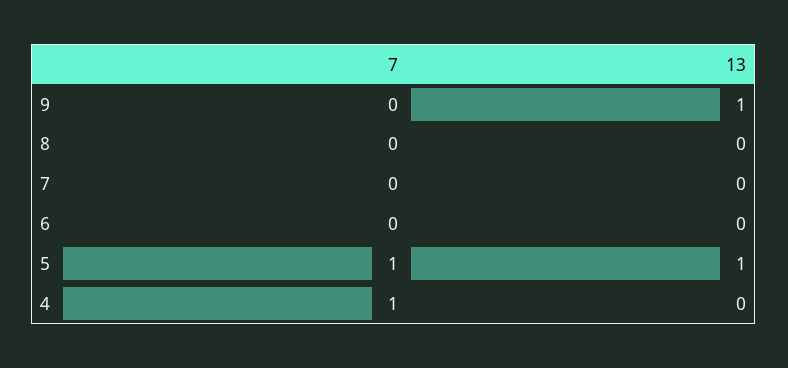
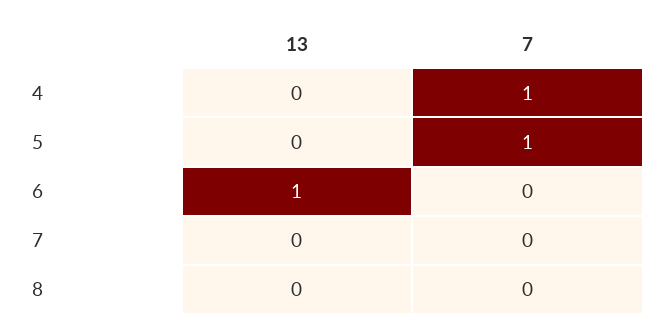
  {
    "7": {
-     "9": 0,
      "8": 0,
      "7": 0,
      "6": 0,
      "5": 1,
      "4": 1
    },
    "13": {
-     "9": 1,
      "8": 0,
      "7": 0,
-     "6": 0,
+     "6": 1,
-     "5": 1,
+     "5": 0,
      "4": 0
    }
  }

